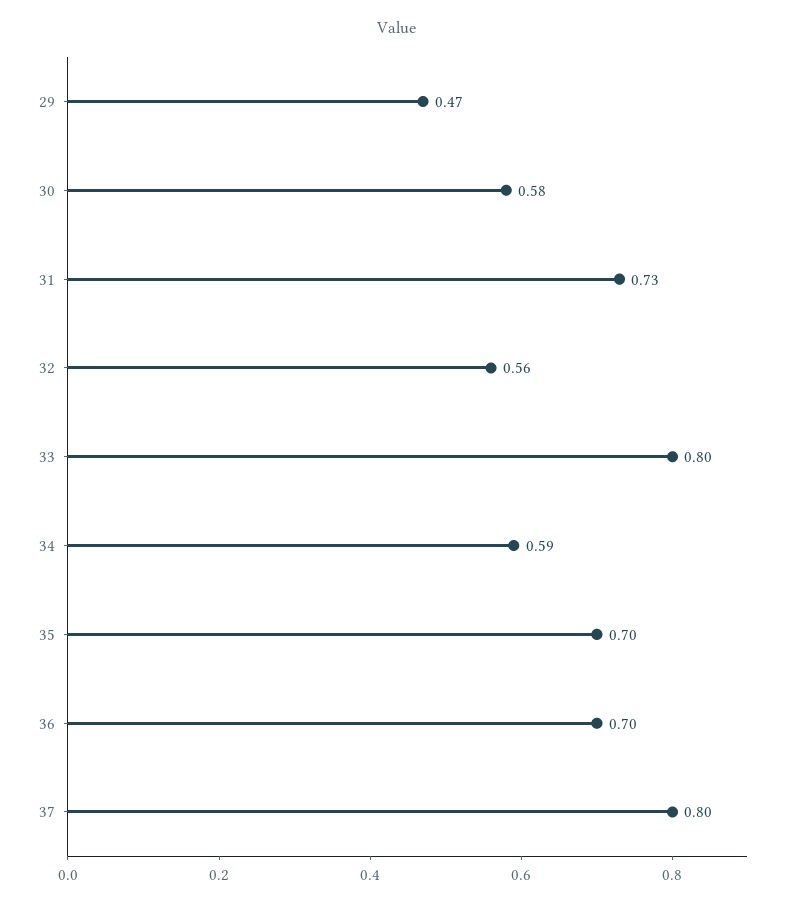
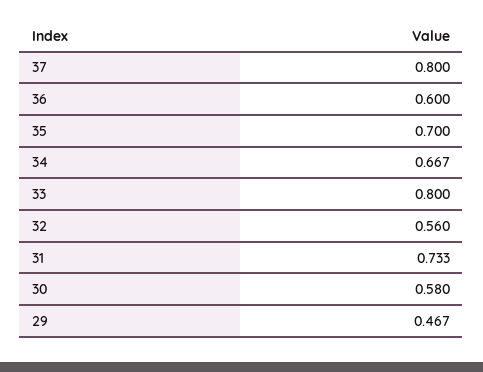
  {
    "29": 0.467,
    "30": 0.58,
    "31": 0.733,
    "32": 0.56,
    "33": 0.8,
-   "34": 0.59,
+   "34": 0.667,
    "35": 0.7,
-   "36": 0.7,
+   "36": 0.6,
    "37": 0.8
  }

